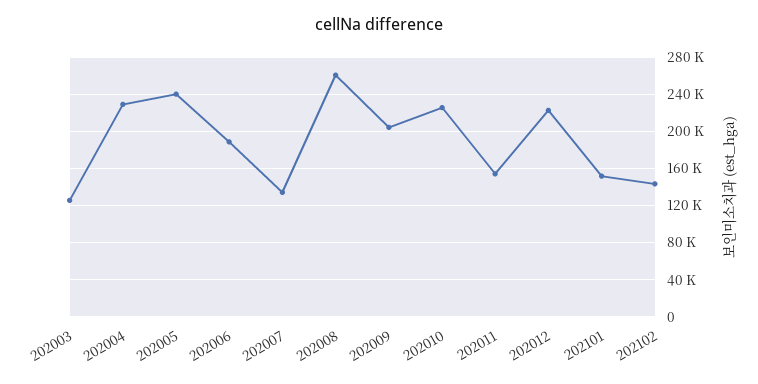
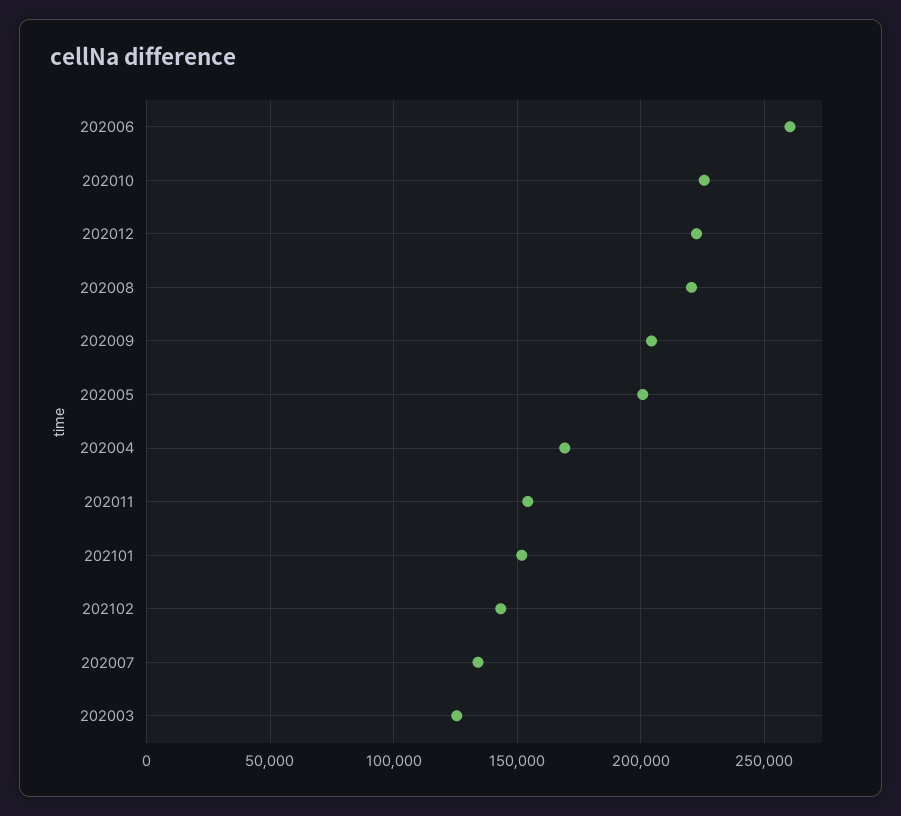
  {
    "202003": 125000,
-   "202004": 230000,
+   "202004": 170000,
-   "202005": 240000,
+   "202005": 200000,
-   "202006": 190000,
+   "202006": 260000,
    "202007": 135000,
-   "202008": 260000,
+   "202008": 220000,
    "202009": 205000,
    "202010": 225000,
    "202011": 155000,
    "202012": 225000,
    "202101": 150000,
    "202102": 145000
  }

